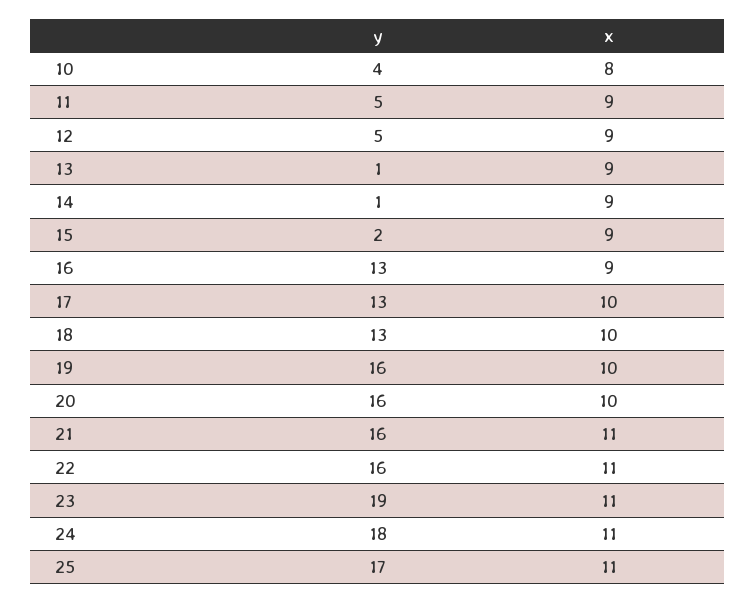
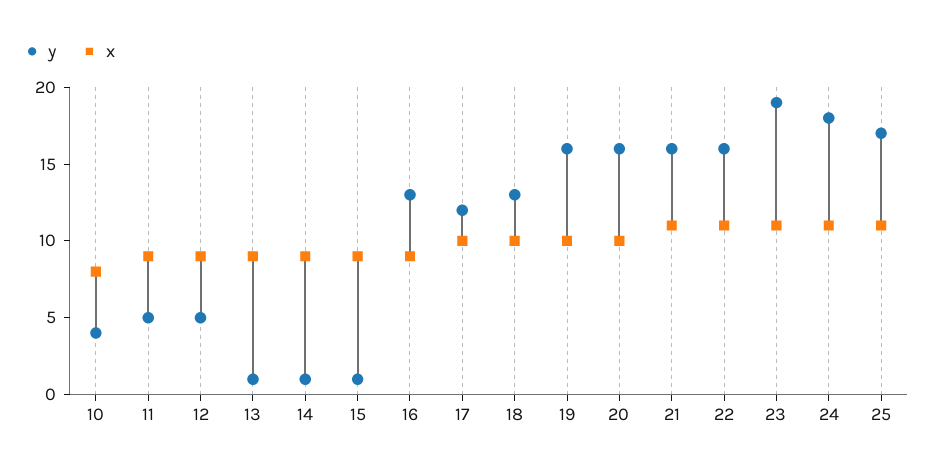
  {
    "y": {
      "10": 4,
      "11": 5,
      "12": 5,
      "13": 1,
      "14": 1,
-     "15": 2,
+     "15": 1,
      "16": 13,
-     "17": 13,
+     "17": 12,
      "18": 13,
      "19": 16,
      "20": 16,
      "21": 16,
      "22": 16,
      "23": 19,
      "24": 18,
      "25": 17
    },
    "x": {
      "10": 8,
      "11": 9,
      "12": 9,
      "13": 9,
      "14": 9,
      "15": 9,
      "16": 9,
      "17": 10,
      "18": 10,
      "19": 10,
      "20": 10,
      "21": 11,
      "22": 11,
      "23": 11,
      "24": 11,
      "25": 11
    }
  }

